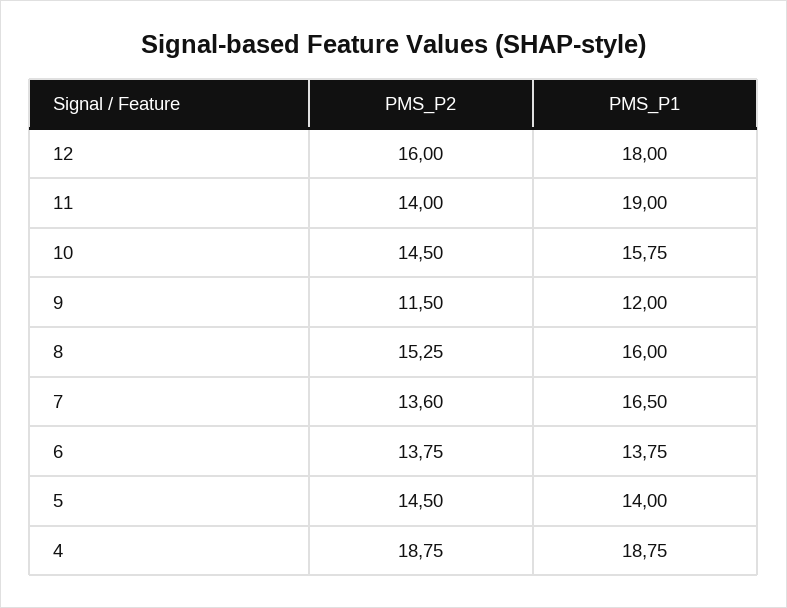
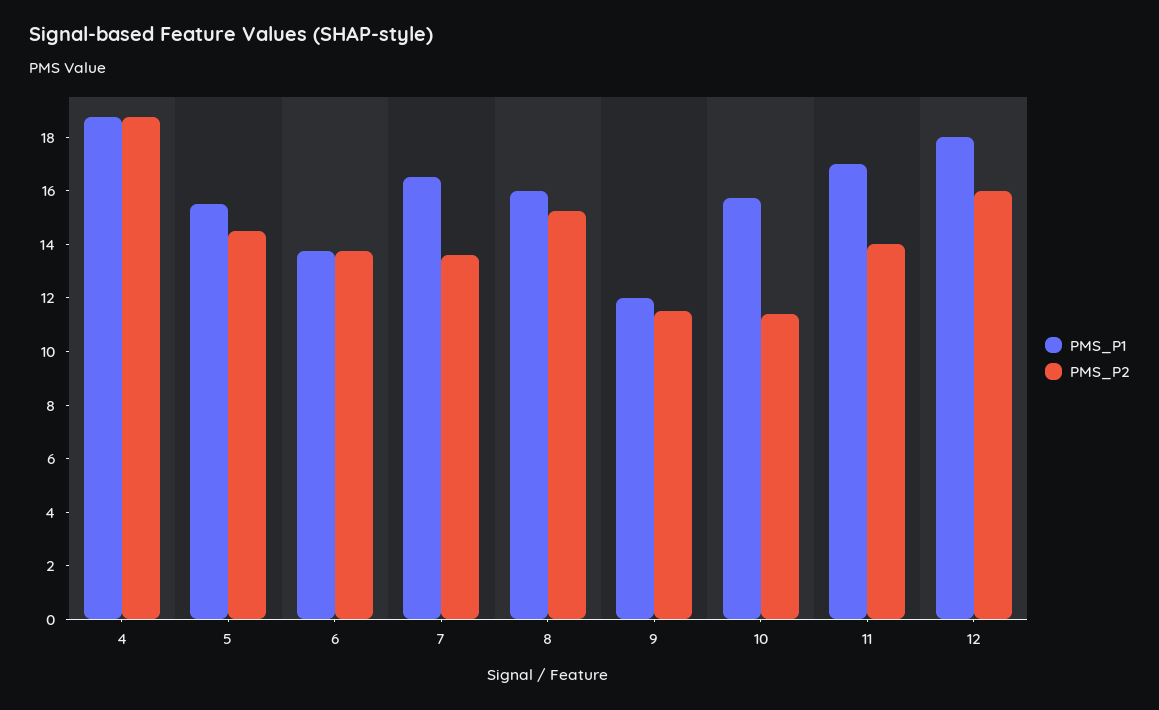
  {
    "PMS_P2": {
      "12": 16,
      "11": 14,
-     "10": 14.5,
+     "10": 11.5,
      "9": 11.5,
      "8": 15.25,
      "7": 13.6,
      "6": 13.75,
      "5": 14.5,
      "4": 18.75
    },
    "PMS_P1": {
      "12": 18,
-     "11": 19,
+     "11": 17,
      "10": 15.75,
      "9": 12,
      "8": 16,
      "7": 16.5,
      "6": 13.75,
-     "5": 14,
+     "5": 15.5,
      "4": 18.75
    }
  }

